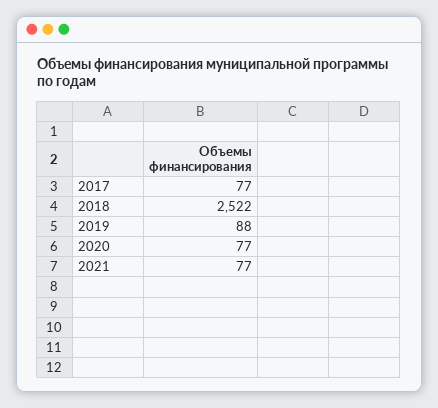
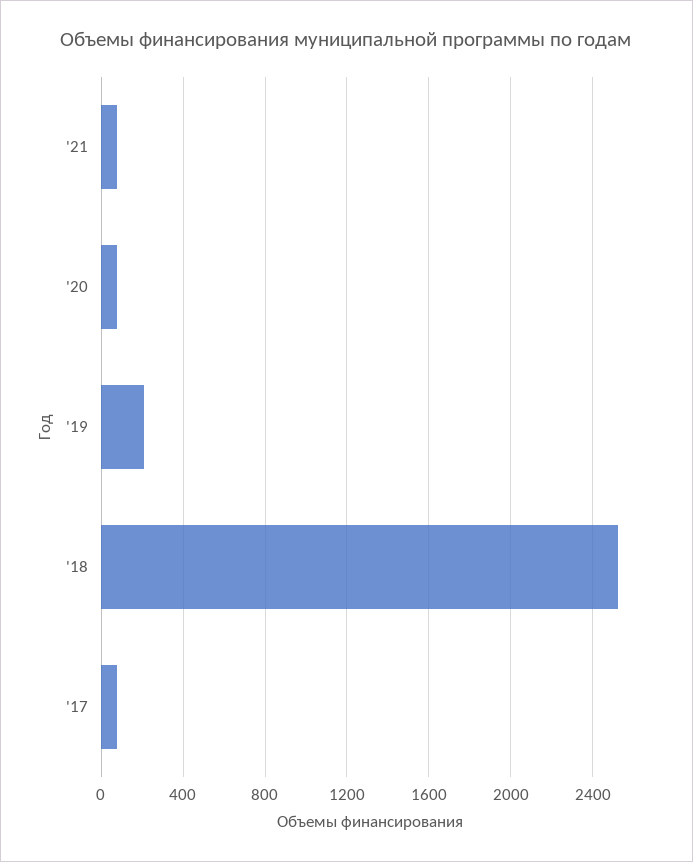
  {
    "2017": 77,
    "2018": 2522,
-   "2019": 88,
+   "2019": 200,
    "2020": 77,
    "2021": 77
  }

